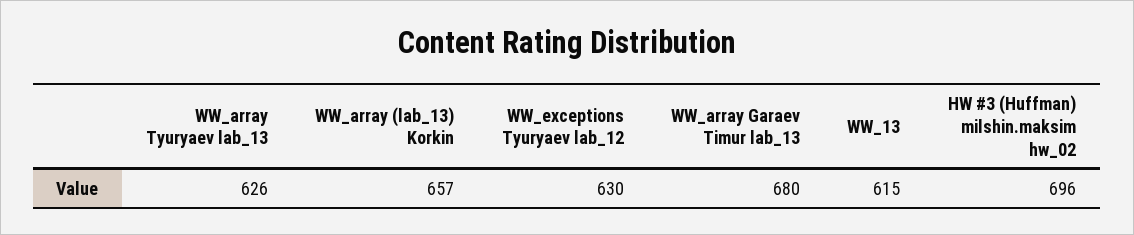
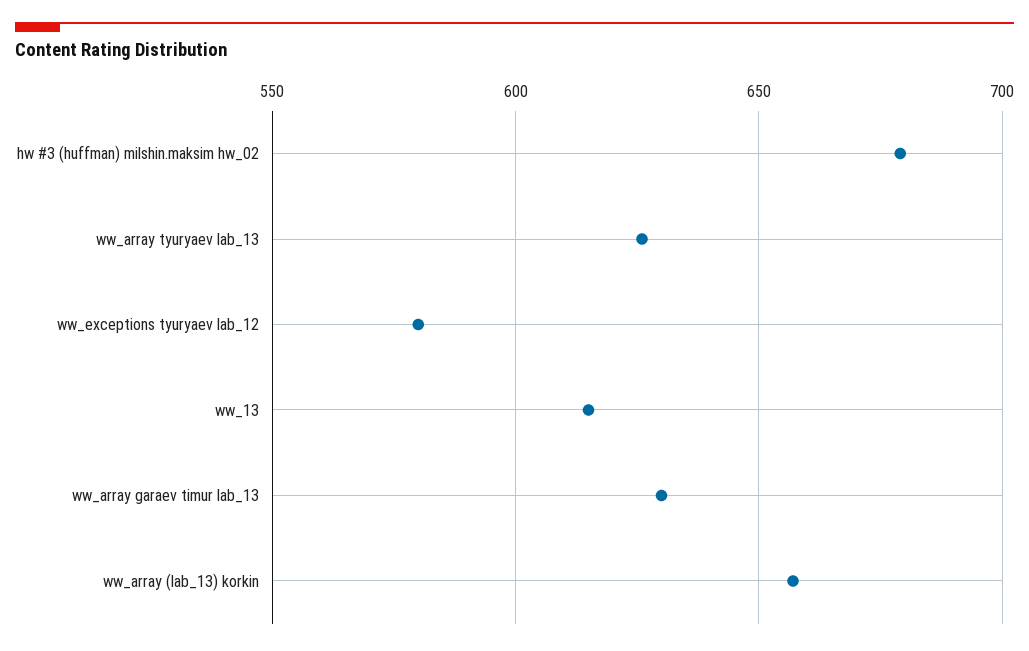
  {
    "WW_array Tyuryaev lab_13": 626,
    "WW_array (lab_13) Korkin": 657,
-   "WW_exceptions Tyuryaev lab_12": 630,
+   "WW_exceptions Tyuryaev lab_12": 580,
-   "WW_array Garaev Timur lab_13": 680,
+   "WW_array Garaev Timur lab_13": 630,
    "WW_13": 615,
-   "HW #3 (Huffman) milshin.maksim hw_02": 696
+   "HW #3 (Huffman) milshin.maksim hw_02": 680
  }

